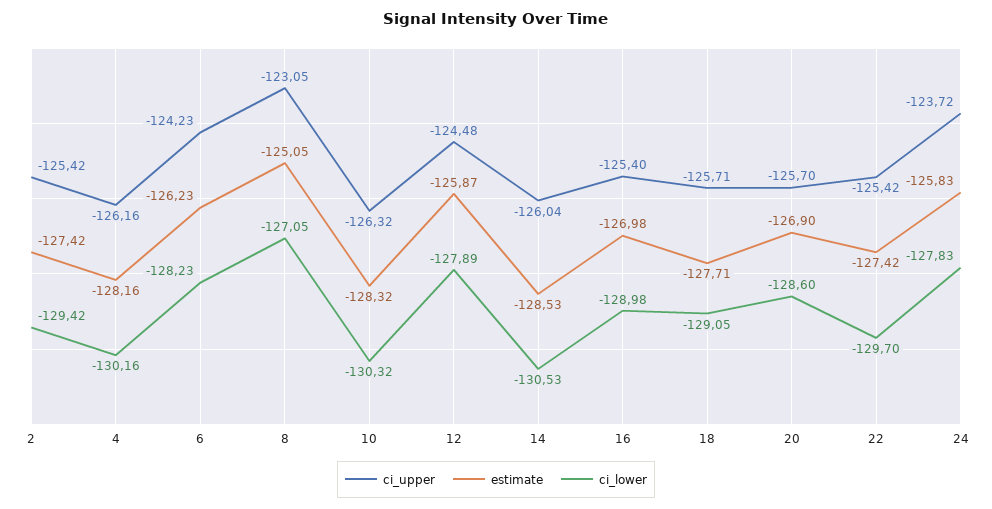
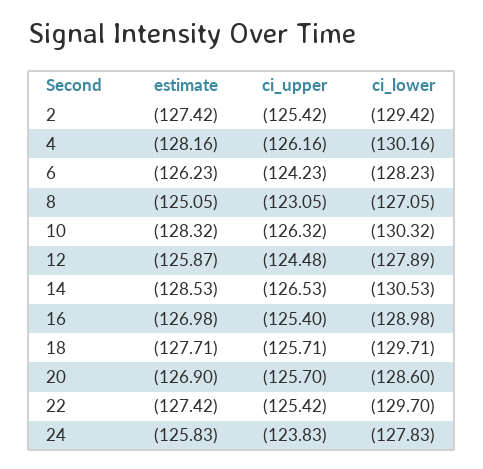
  {
    "ci_upper": {
      "2": -125.42,
      "4": -126.16,
      "6": -124.23,
      "8": -123.05,
      "10": -126.32,
      "12": -124.48,
-     "14": -126.04,
+     "14": -126.53,
      "16": -125.4,
      "18": -125.71,
      "20": -125.7,
      "22": -125.42,
-     "24": -123.72
+     "24": -123.83
    },
    "estimate": {
      "2": -127.42,
      "4": -128.16,
      "6": -126.23,
      "8": -125.05,
      "10": -128.32,
      "12": -125.87,
      "14": -128.53,
      "16": -126.98,
      "18": -127.71,
      "20": -126.9,
      "22": -127.42,
      "24": -125.83
    },
    "ci_lower": {
      "2": -129.42,
      "4": -130.16,
      "6": -128.23,
      "8": -127.05,
      "10": -130.32,
      "12": -127.89,
      "14": -130.53,
      "16": -128.98,
-     "18": -129.05,
+     "18": -129.71,
      "20": -128.6,
      "22": -129.7,
      "24": -127.83
    }
  }

